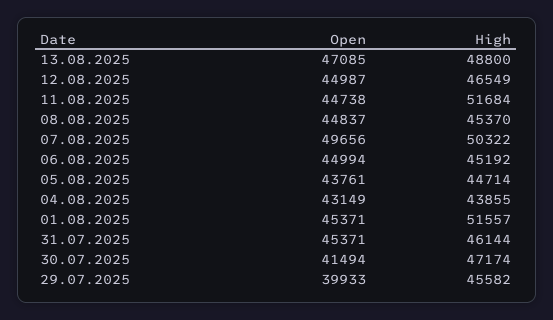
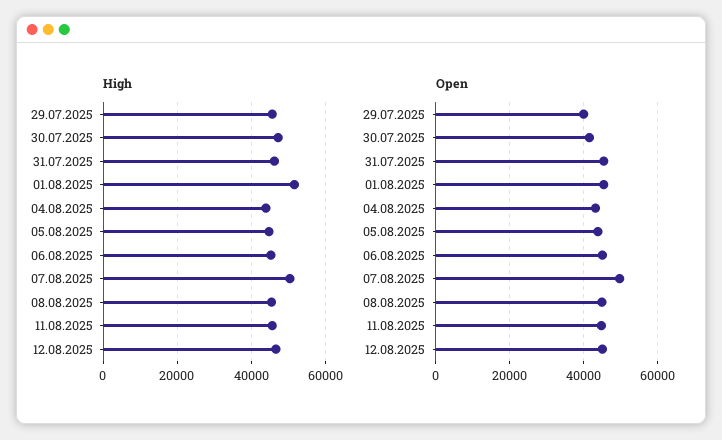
  {
    "Open": {
-     "13.08.2025": 47085,
      "12.08.2025": 44987,
      "11.08.2025": 44738,
      "08.08.2025": 44837,
      "07.08.2025": 49656,
      "06.08.2025": 44994,
      "05.08.2025": 43761,
      "04.08.2025": 43149,
      "01.08.2025": 45371,
      "31.07.2025": 45371,
      "30.07.2025": 41494,
      "29.07.2025": 39933
    },
    "High": {
-     "13.08.2025": 48800,
      "12.08.2025": 46549,
-     "11.08.2025": 51684,
+     "11.08.2025": 46000,
      "08.08.2025": 45370,
      "07.08.2025": 50322,
      "06.08.2025": 45192,
      "05.08.2025": 44714,
      "04.08.2025": 43855,
      "01.08.2025": 51557,
      "31.07.2025": 46144,
      "30.07.2025": 47174,
      "29.07.2025": 45582
    }
  }

